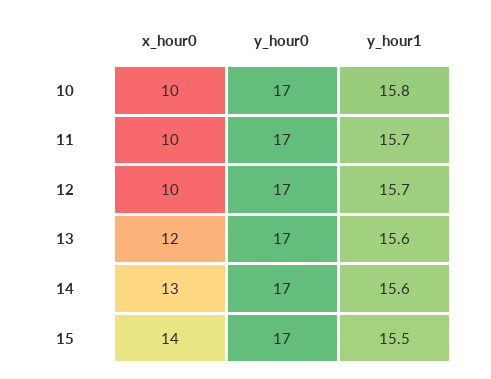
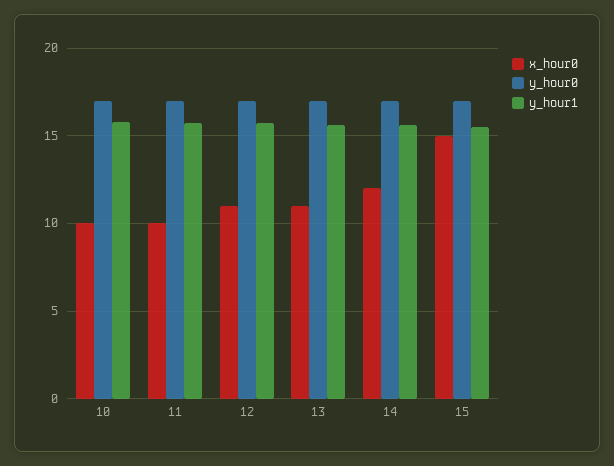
  {
    "x_hour0": {
      "10": 10,
      "11": 10,
-     "12": 10,
+     "12": 11,
-     "13": 12,
+     "13": 11,
-     "14": 13,
+     "14": 12,
-     "15": 14
+     "15": 15
    },
    "y_hour0": {
      "10": 17,
      "11": 17,
      "12": 17,
      "13": 17,
      "14": 17,
      "15": 17
    },
    "y_hour1": {
      "10": 15.8,
      "11": 15.7,
      "12": 15.7,
      "13": 15.6,
      "14": 15.6,
      "15": 15.5
    }
  }

